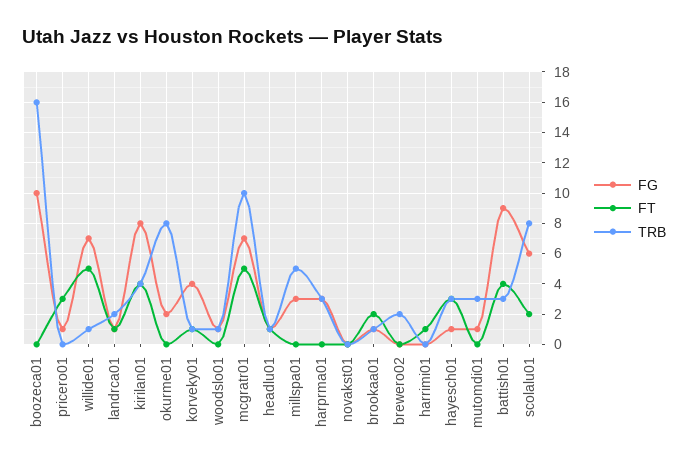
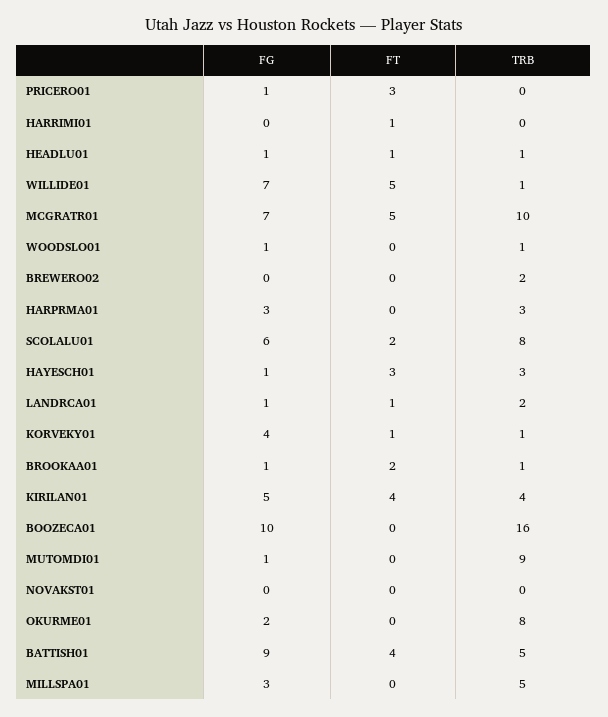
  {
    "FG": {
      "boozeca01": 10,
      "pricero01": 1,
      "willide01": 7,
      "landrca01": 1,
-     "kirilan01": 8,
+     "kirilan01": 5,
      "okurme01": 2,
      "korveky01": 4,
      "woodslo01": 1,
      "mcgratr01": 7,
      "headlu01": 1,
      "millspa01": 3,
      "harprma01": 3,
      "novakst01": 0,
      "brookaa01": 1,
      "brewero02": 0,
      "harrimi01": 0,
      "hayesch01": 1,
      "mutomdi01": 1,
      "battish01": 9,
      "scolalu01": 6
    },
    "FT": {
      "boozeca01": 0,
      "pricero01": 3,
      "willide01": 5,
      "landrca01": 1,
      "kirilan01": 4,
      "okurme01": 0,
      "korveky01": 1,
      "woodslo01": 0,
      "mcgratr01": 5,
      "headlu01": 1,
      "millspa01": 0,
      "harprma01": 0,
      "novakst01": 0,
      "brookaa01": 2,
      "brewero02": 0,
      "harrimi01": 1,
      "hayesch01": 3,
      "mutomdi01": 0,
      "battish01": 4,
      "scolalu01": 2
    },
    "TRB": {
      "boozeca01": 16,
      "pricero01": 0,
      "willide01": 1,
      "landrca01": 2,
      "kirilan01": 4,
      "okurme01": 8,
      "korveky01": 1,
      "woodslo01": 1,
      "mcgratr01": 10,
      "headlu01": 1,
      "millspa01": 5,
      "harprma01": 3,
      "novakst01": 0,
      "brookaa01": 1,
      "brewero02": 2,
      "harrimi01": 0,
      "hayesch01": 3,
-     "mutomdi01": 3,
+     "mutomdi01": 9,
-     "battish01": 3,
+     "battish01": 5,
      "scolalu01": 8
    }
  }

